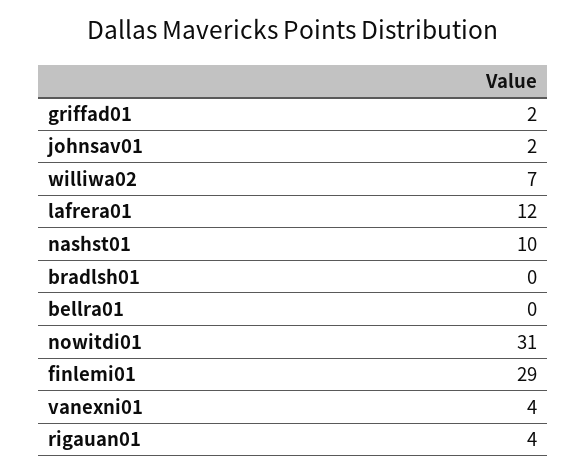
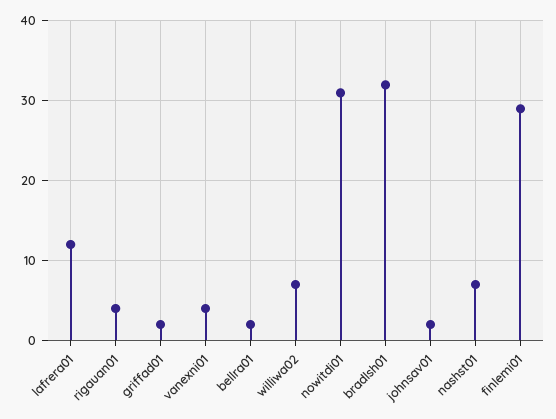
  {
    "griffad01": 2,
    "johnsav01": 2,
    "williwa02": 7,
    "lafrera01": 12,
-   "nashst01": 10,
+   "nashst01": 7,
-   "bradlsh01": 0,
+   "bradlsh01": 32,
-   "bellra01": 0,
+   "bellra01": 2,
    "nowitdi01": 31,
    "finlemi01": 29,
    "vanexni01": 4,
    "rigauan01": 4
  }

